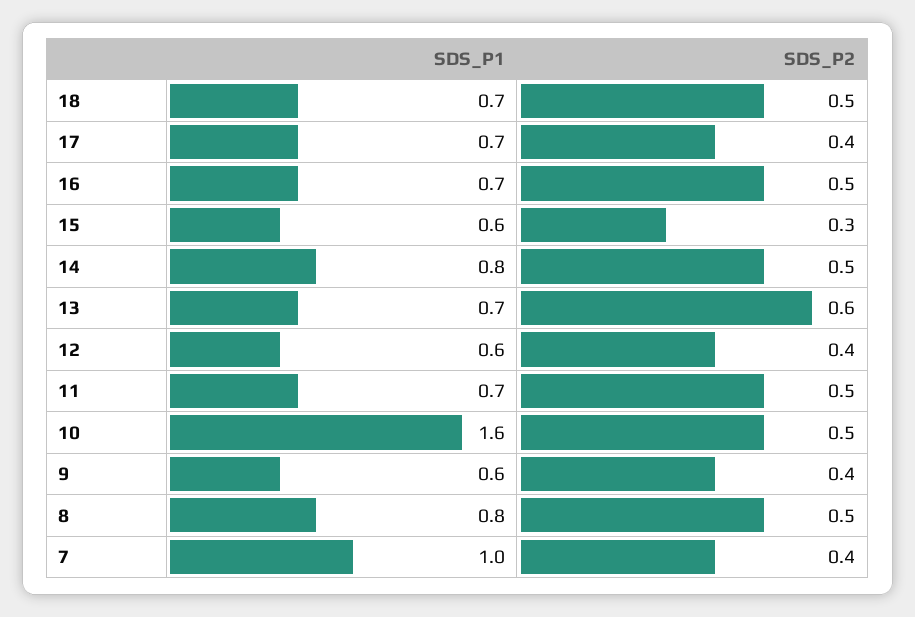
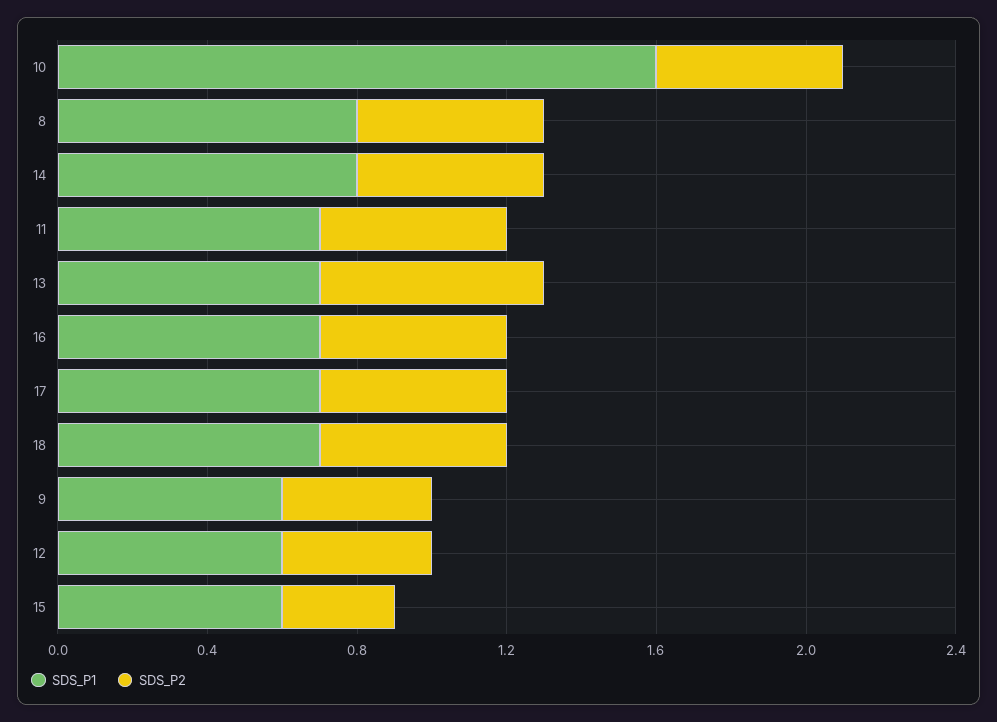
  {
    "SDS_P1": {
      "18": 0.7,
      "17": 0.7,
      "16": 0.7,
      "15": 0.6,
      "14": 0.8,
      "13": 0.7,
      "12": 0.6,
      "11": 0.7,
      "10": 1.6,
      "9": 0.6,
-     "8": 0.8,
+     "8": 0.8
-     "7": 1
    },
    "SDS_P2": {
      "18": 0.5,
-     "17": 0.4,
+     "17": 0.5,
      "16": 0.5,
      "15": 0.3,
      "14": 0.5,
      "13": 0.6,
      "12": 0.4,
      "11": 0.5,
      "10": 0.5,
      "9": 0.4,
-     "8": 0.5,
+     "8": 0.5
-     "7": 0.4
    }
  }

